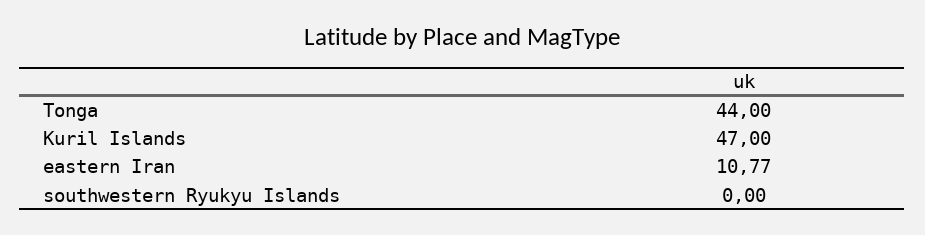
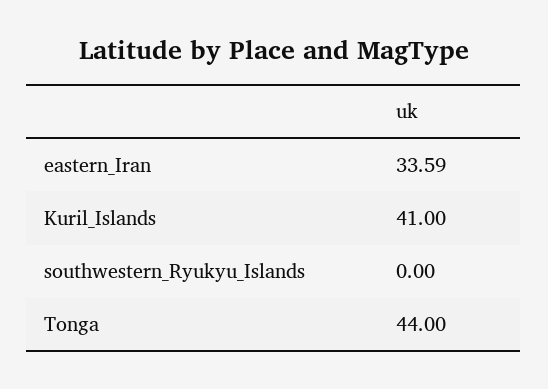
  {
    "Tonga": 44,
-   "Kuril Islands": 47,
+   "Kuril Islands": 41,
-   "eastern Iran": 10.77,
+   "eastern Iran": 33.59,
    "southwestern Ryukyu Islands": 0
  }

